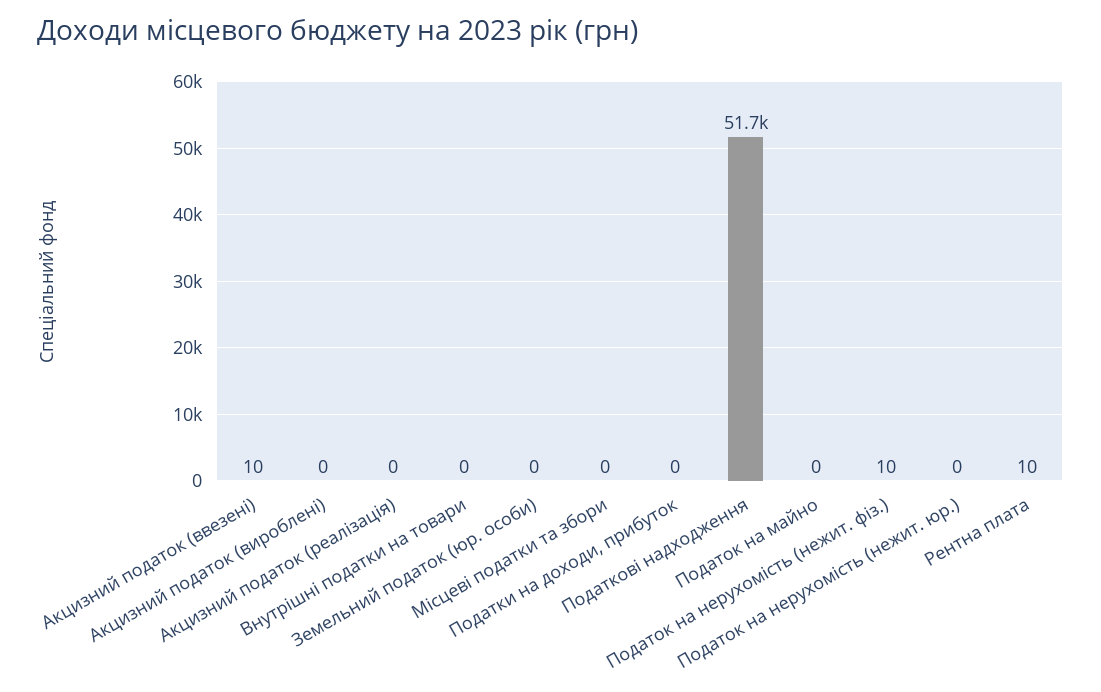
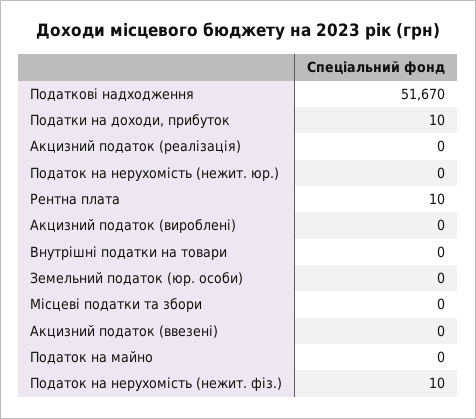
  {
-   "Акцизний податок (ввезені)": 10,
+   "Акцизний податок (ввезені)": 0,
    "Акцизний податок (вироблені)": 0,
    "Акцизний податок (реалізація)": 0,
    "Внутрішні податки на товари": 0,
    "Земельний податок (юр. особи)": 0,
    "Місцеві податки та збори": 0,
-   "Податки на доходи, прибуток": 0,
+   "Податки на доходи, прибуток": 10,
    "Податкові надходження": 51670,
    "Податок на майно": 0,
    "Податок на нерухомість (нежит. фіз.)": 10,
    "Податок на нерухомість (нежит. юр.)": 0,
    "Рентна плата": 10
  }

